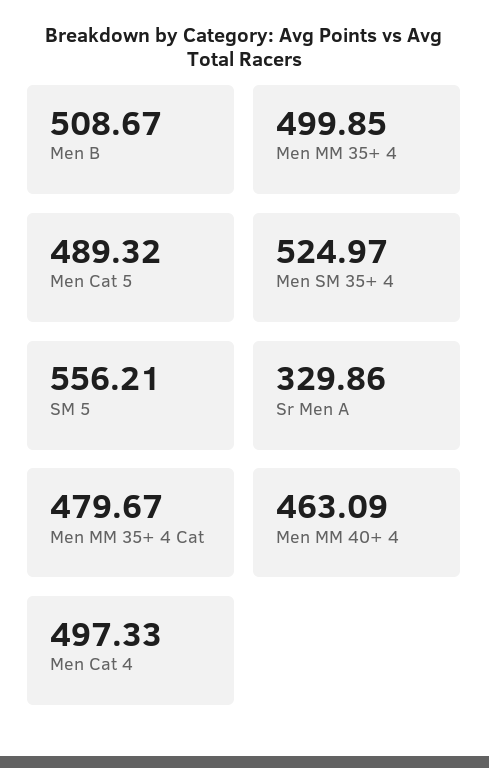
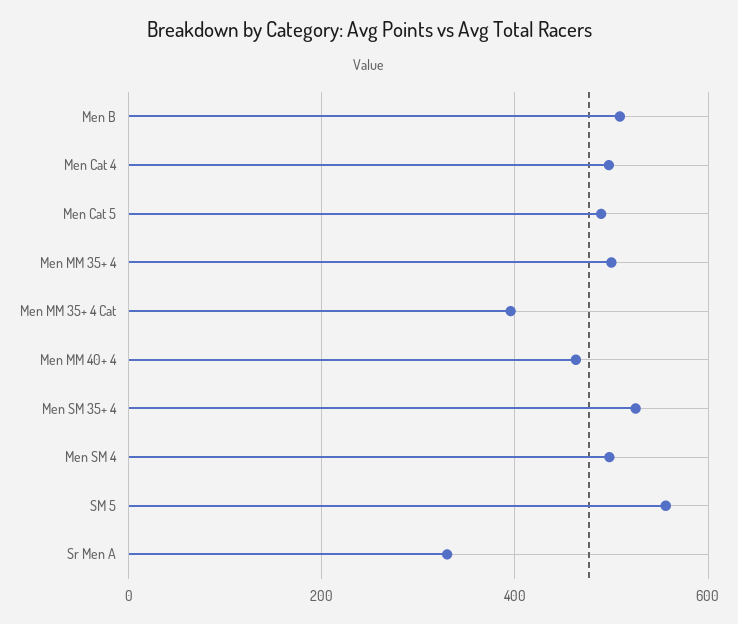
  {
    "Men B": 508.67,
    "Men MM 35+ 4": 499.85,
    "Men Cat 5": 489.32,
    "Men SM 35+ 4": 524.97,
    "SM 5": 556.21,
    "Sr Men A": 329.86,
-   "Men MM 35+ 4 Cat": 479.67,
+   "Men MM 35+ 4 Cat": 400,
    "Men MM 40+ 4": 463.09,
-   "Men Cat 4": 497.33
+   "Men Cat 4": 497.33,
+   "Men SM 4": 500
  }

